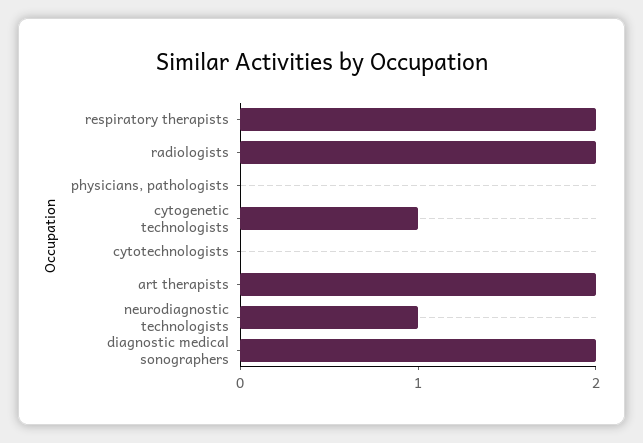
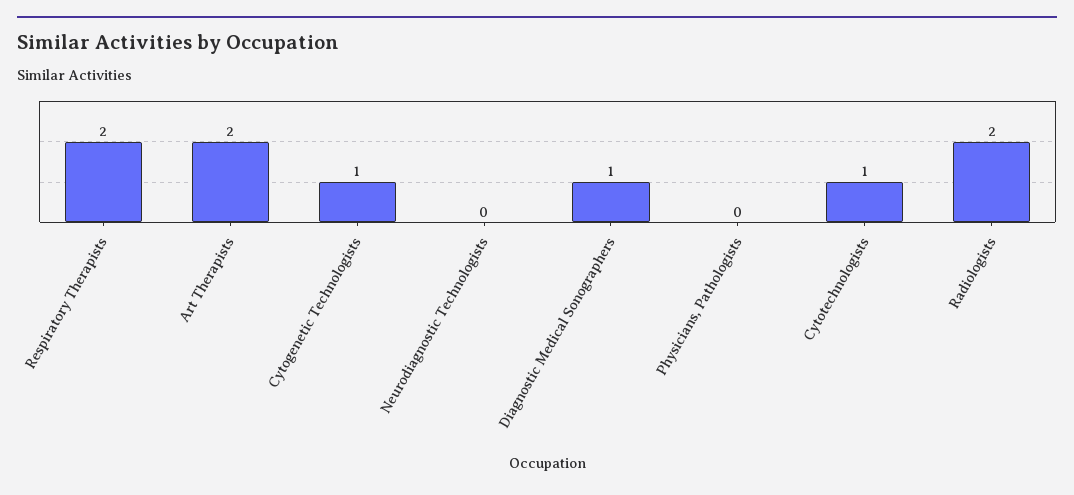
  {
    "respiratory therapists": 2,
    "radiologists": 2,
    "physicians, pathologists": 0,
    "cytogenetic technologists": 1,
-   "cytotechnologists": 0,
+   "cytotechnologists": 1,
    "art therapists": 2,
-   "neurodiagnostic technologists": 1,
+   "neurodiagnostic technologists": 0,
-   "diagnostic medical sonographers": 2
+   "diagnostic medical sonographers": 1
  }

